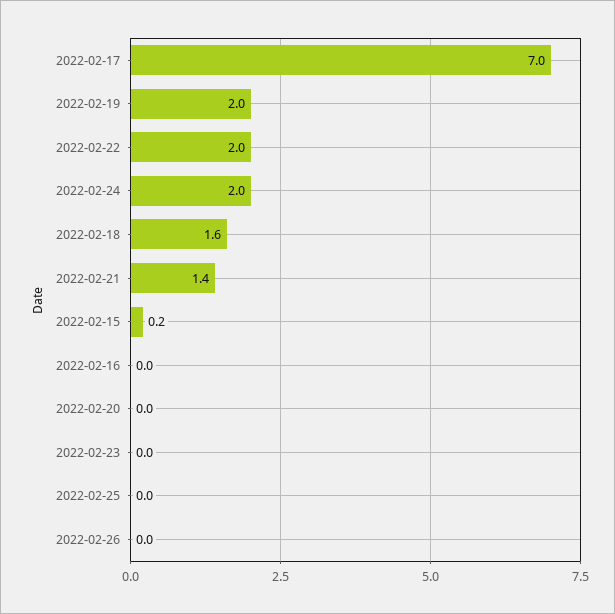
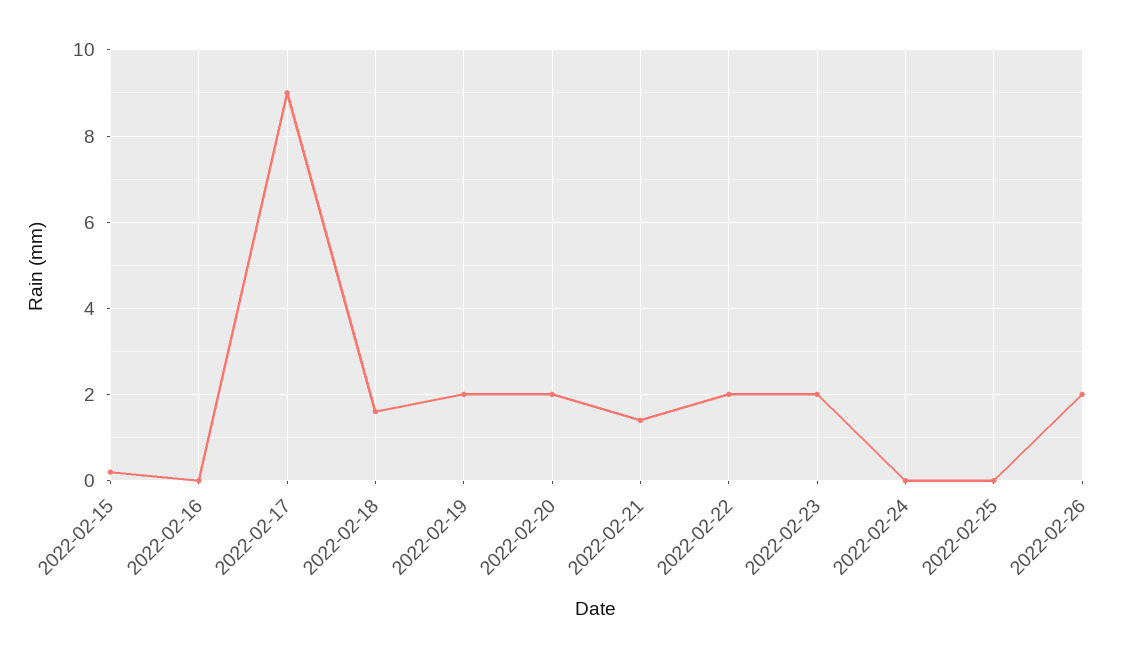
  {
-   "2022-02-17": 7,
+   "2022-02-17": 9,
    "2022-02-19": 2,
    "2022-02-22": 2,
-   "2022-02-24": 2,
+   "2022-02-24": 0,
    "2022-02-18": 1.6,
    "2022-02-21": 1.4,
    "2022-02-15": 0.2,
    "2022-02-16": 0,
-   "2022-02-20": 0,
+   "2022-02-20": 2,
-   "2022-02-23": 0,
+   "2022-02-23": 2,
    "2022-02-25": 0,
-   "2022-02-26": 0
+   "2022-02-26": 2
  }

